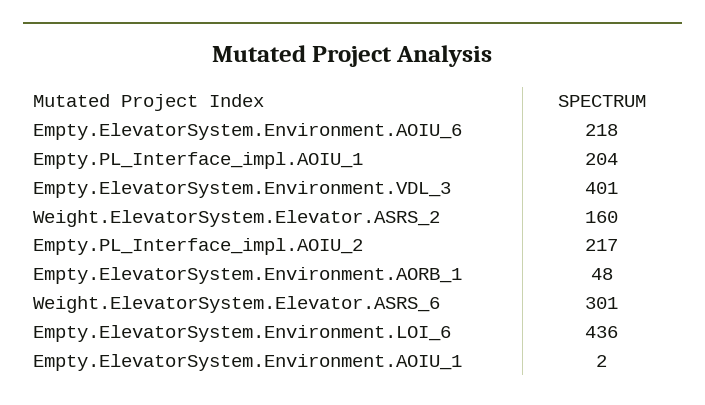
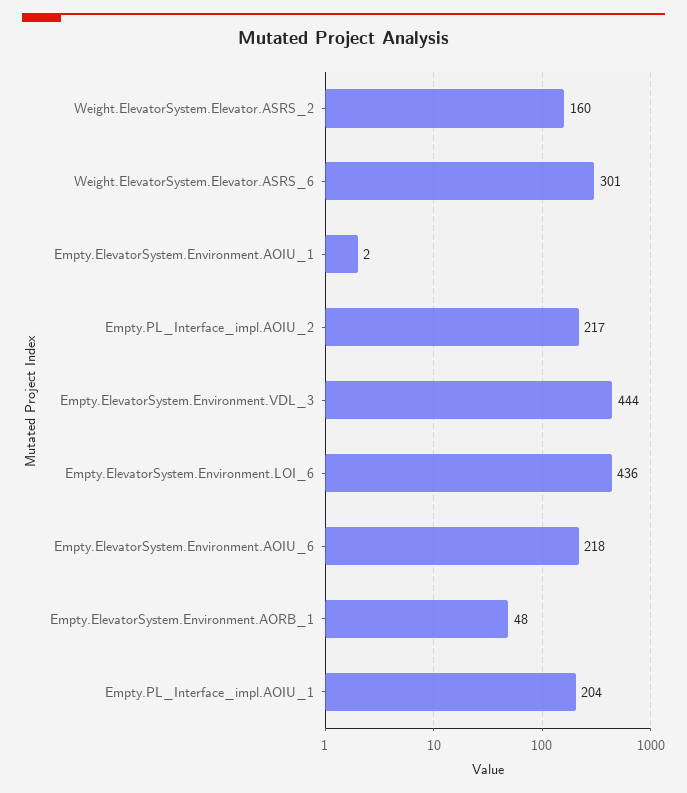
  {
    "Empty.ElevatorSystem.Environment.AOIU_6": 218,
    "Empty.PL_Interface_impl.AOIU_1": 204,
-   "Empty.ElevatorSystem.Environment.VDL_3": 401,
+   "Empty.ElevatorSystem.Environment.VDL_3": 444,
    "Weight.ElevatorSystem.Elevator.ASRS_2": 160,
    "Empty.PL_Interface_impl.AOIU_2": 217,
    "Empty.ElevatorSystem.Environment.AORB_1": 48,
    "Weight.ElevatorSystem.Elevator.ASRS_6": 301,
    "Empty.ElevatorSystem.Environment.LOI_6": 436,
    "Empty.ElevatorSystem.Environment.AOIU_1": 2
  }

